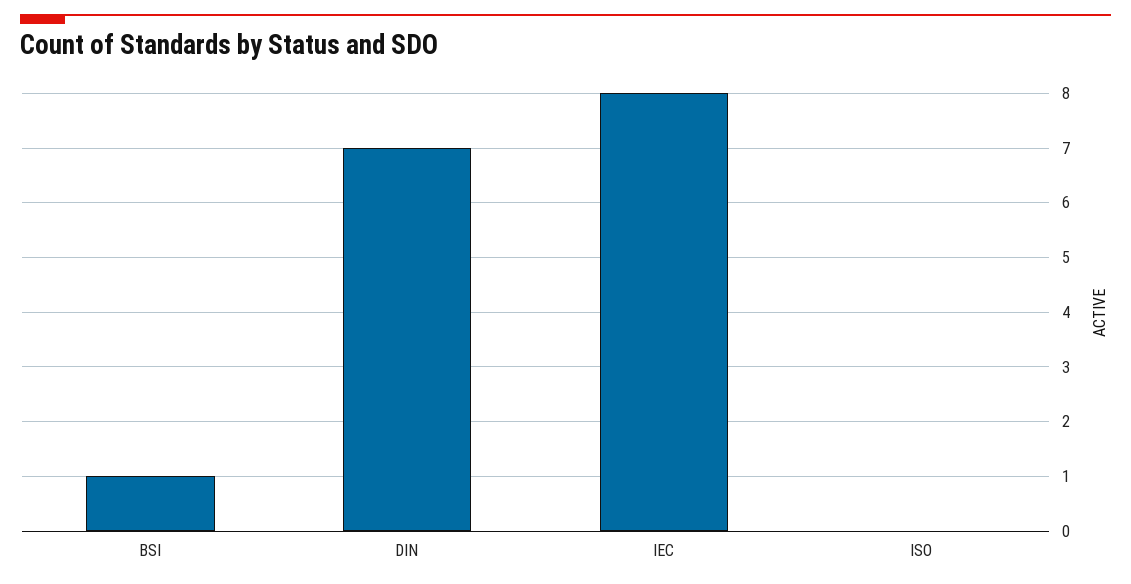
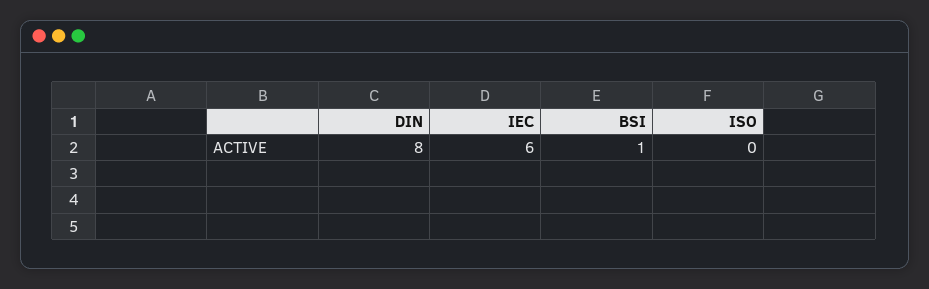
  {
    "BSI": 1,
-   "DIN": 7,
+   "DIN": 8,
-   "IEC": 8,
+   "IEC": 6,
    "ISO": 0
  }

